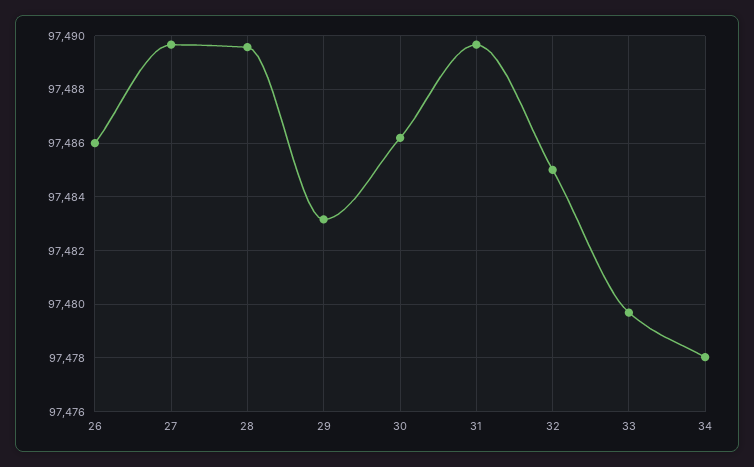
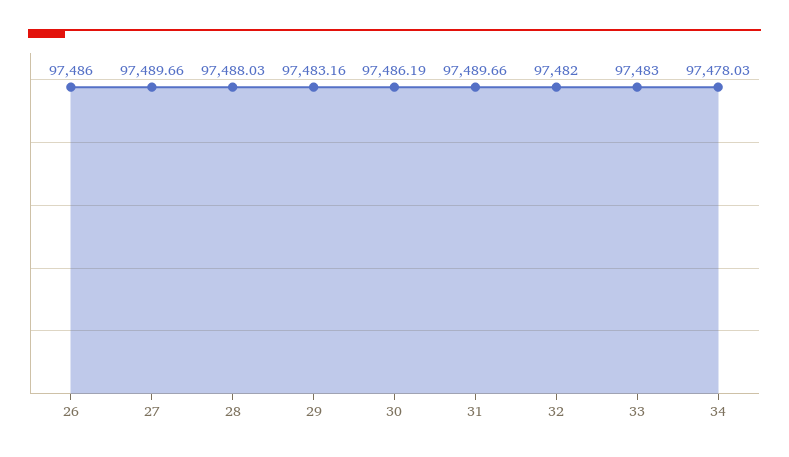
  {
    "26": 97486,
    "27": 97489.66,
-   "28": 97489.5,
+   "28": 97488.03,
    "29": 97483.16,
    "30": 97486.19,
    "31": 97489.66,
-   "32": 97485,
+   "32": 97482,
-   "33": 97479.75,
+   "33": 97483,
    "34": 97478.03
  }

